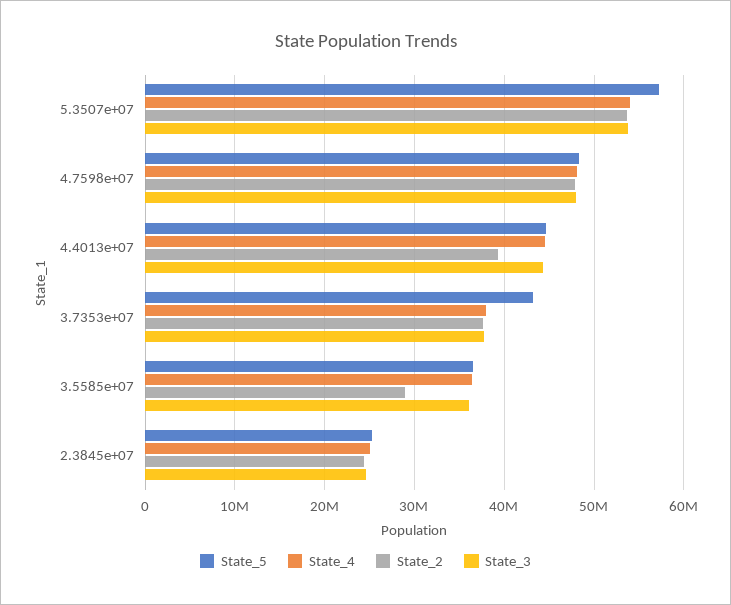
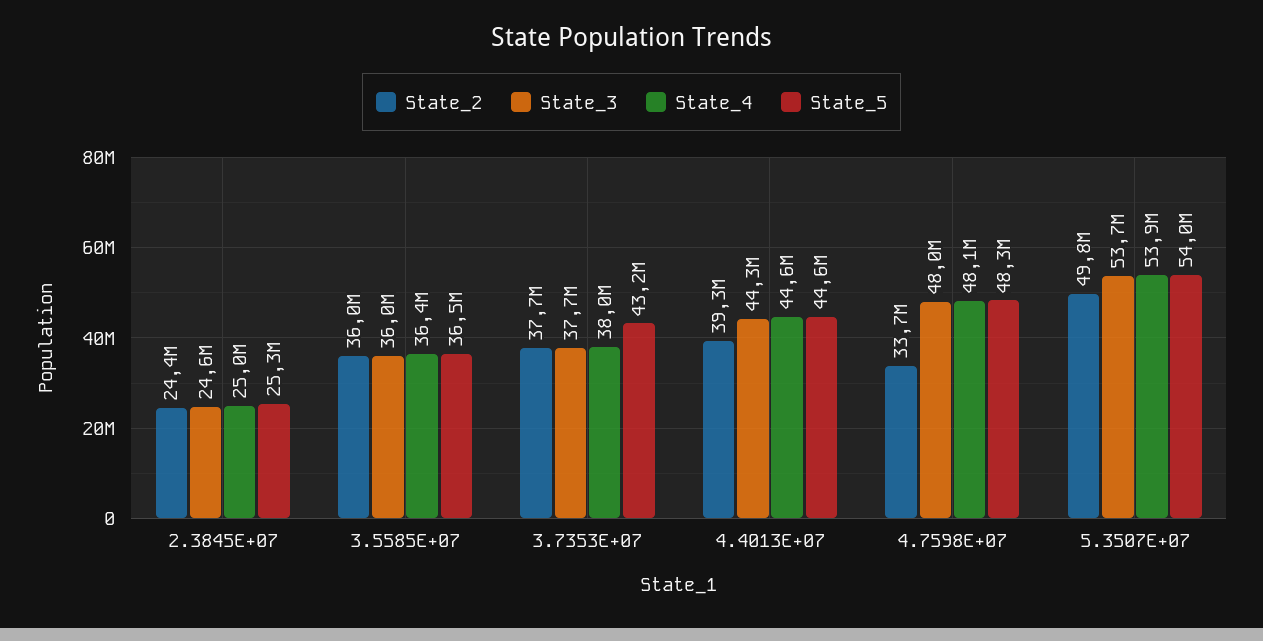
  {
    "State_5": {
-     "5.3507e+07": 57000000,
+     "5.3507e+07": 54000000,
      "4.7598e+07": 48300000,
      "4.4013e+07": 44600000,
      "3.7353e+07": 43200000,
      "3.5585e+07": 36500000,
      "2.3845e+07": 25300000
    },
    "State_4": {
      "5.3507e+07": 53900000,
      "4.7598e+07": 48100000,
      "4.4013e+07": 44600000,
      "3.7353e+07": 38000000,
      "3.5585e+07": 36400000,
      "2.3845e+07": 25000000
    },
    "State_2": {
-     "5.3507e+07": 54000000,
+     "5.3507e+07": 49800000,
-     "4.7598e+07": 48000000,
+     "4.7598e+07": 33700000,
      "4.4013e+07": 39300000,
      "3.7353e+07": 37700000,
-     "3.5585e+07": 29000000,
+     "3.5585e+07": 36000000,
      "2.3845e+07": 24400000
    },
    "State_3": {
      "5.3507e+07": 53700000,
      "4.7598e+07": 48000000,
      "4.4013e+07": 44300000,
      "3.7353e+07": 37700000,
      "3.5585e+07": 36000000,
      "2.3845e+07": 24600000
    }
  }

